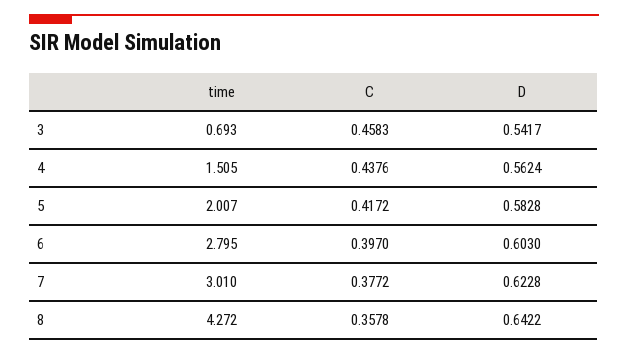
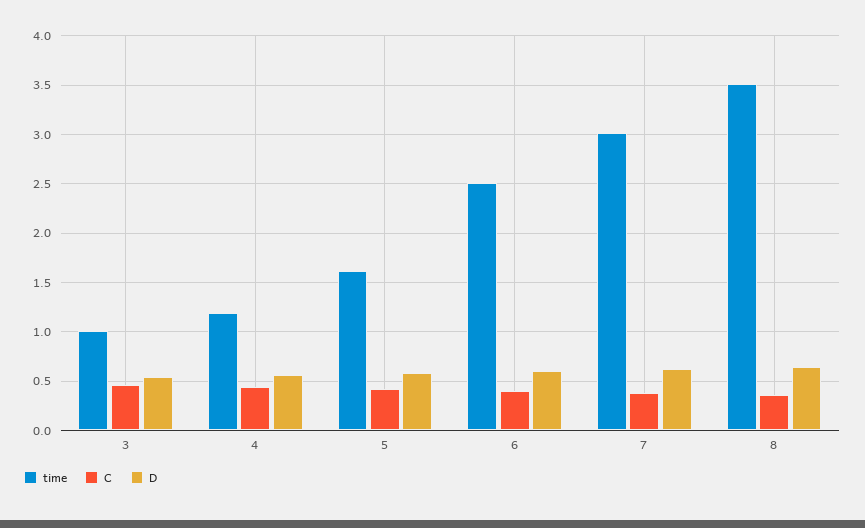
  {
    "time": {
-     "3": 0.693,
+     "3": 1,
-     "4": 1.505,
+     "4": 1.2,
-     "5": 2.007,
+     "5": 1.6,
-     "6": 2.795,
+     "6": 2.5,
      "7": 3.01,
-     "8": 4.272
+     "8": 3.5
    },
    "C": {
      "3": 0.4583,
      "4": 0.4376,
      "5": 0.4172,
      "6": 0.397,
      "7": 0.3772,
      "8": 0.3578
    },
    "D": {
      "3": 0.5417,
      "4": 0.5624,
      "5": 0.5828,
      "6": 0.603,
      "7": 0.6228,
      "8": 0.6422
    }
  }

